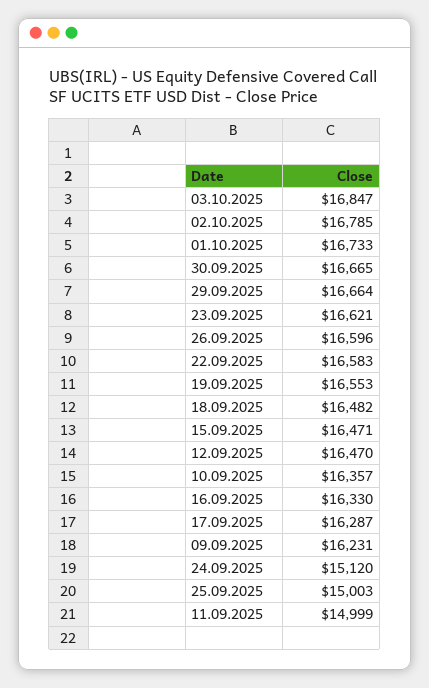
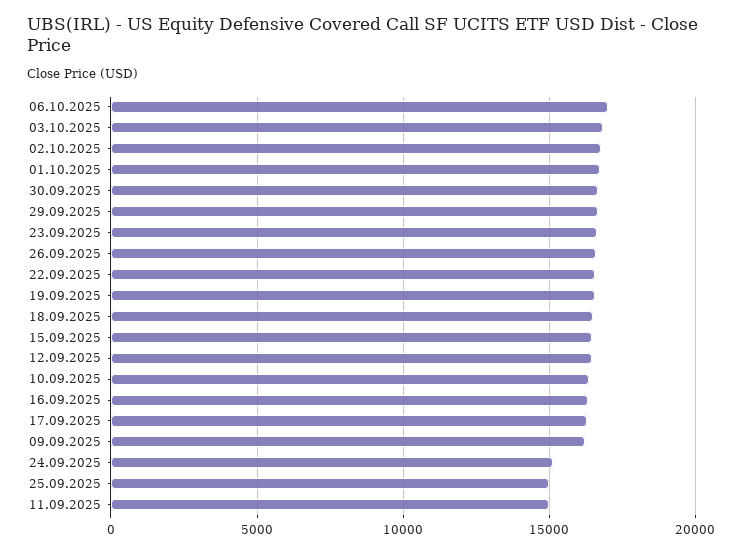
  {
    "03.10.2025": 16847,
    "02.10.2025": 16785,
    "01.10.2025": 16733,
    "30.09.2025": 16665,
    "29.09.2025": 16664,
    "23.09.2025": 16621,
    "26.09.2025": 16596,
    "22.09.2025": 16583,
    "19.09.2025": 16553,
    "18.09.2025": 16482,
    "15.09.2025": 16471,
    "12.09.2025": 16470,
    "10.09.2025": 16357,
    "16.09.2025": 16330,
    "17.09.2025": 16287,
    "09.09.2025": 16231,
    "24.09.2025": 15120,
    "25.09.2025": 15003,
-   "11.09.2025": 14999
+   "11.09.2025": 14999,
+   "06.10.2025": 17000
  }

